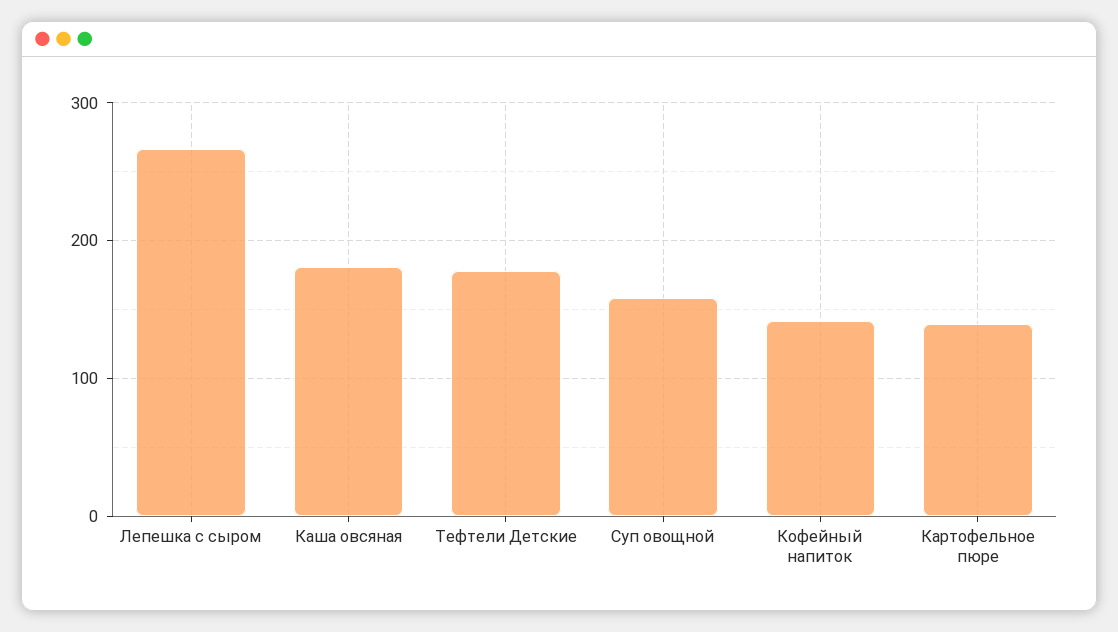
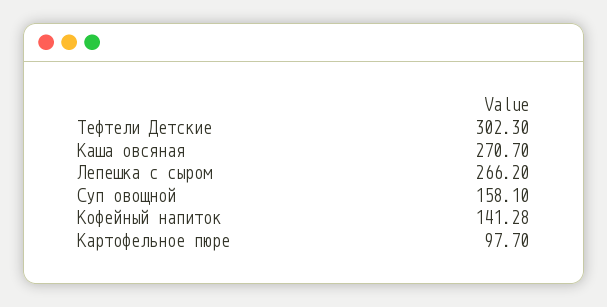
  {
    "Лепешка с сыром": 266.2,
-   "Каша овсяная": 180,
+   "Каша овсяная": 270.7,
-   "Тефтели Детские": 180,
+   "Тефтели Детские": 302.3,
    "Суп овощной": 158.1,
    "Кофейный напиток": 141.28,
-   "Картофельное пюре": 140
+   "Картофельное пюре": 97.7
  }

